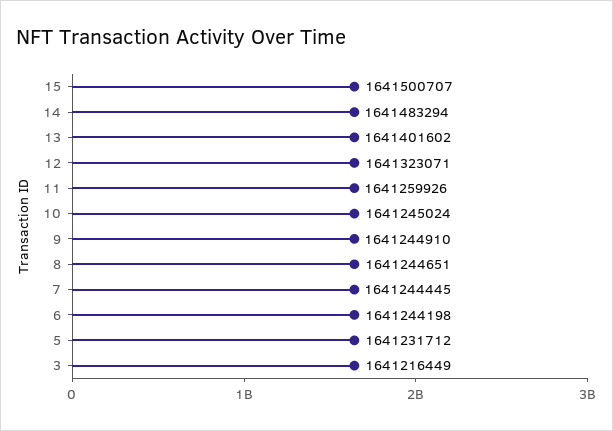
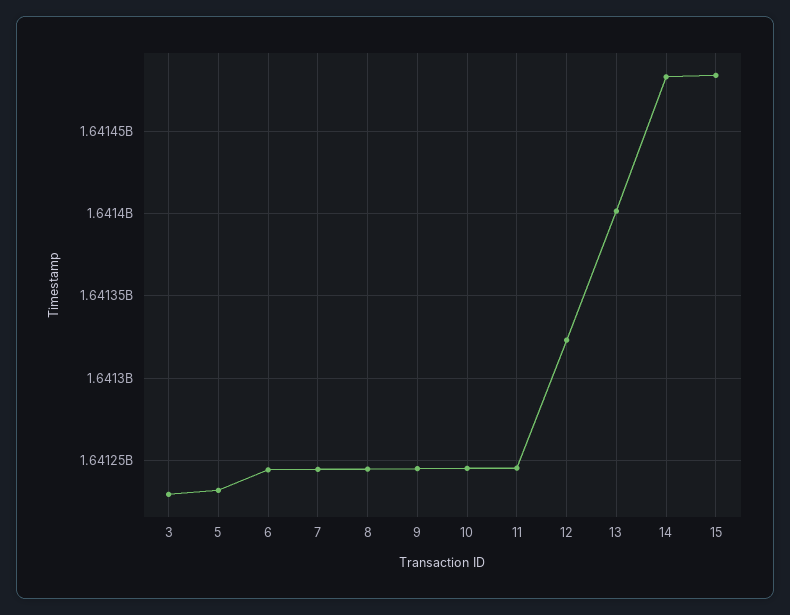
  {
-   "15": 1641500707,
+   "15": 1641485000,
    "14": 1641483294,
    "13": 1641401602,
    "12": 1641323071,
-   "11": 1641259926,
+   "11": 1641245000,
    "10": 1641245024,
    "9": 1641244910,
    "8": 1641244651,
    "7": 1641244445,
    "6": 1641244198,
    "5": 1641231712,
-   "3": 1641216449
+   "3": 1641230000
  }

